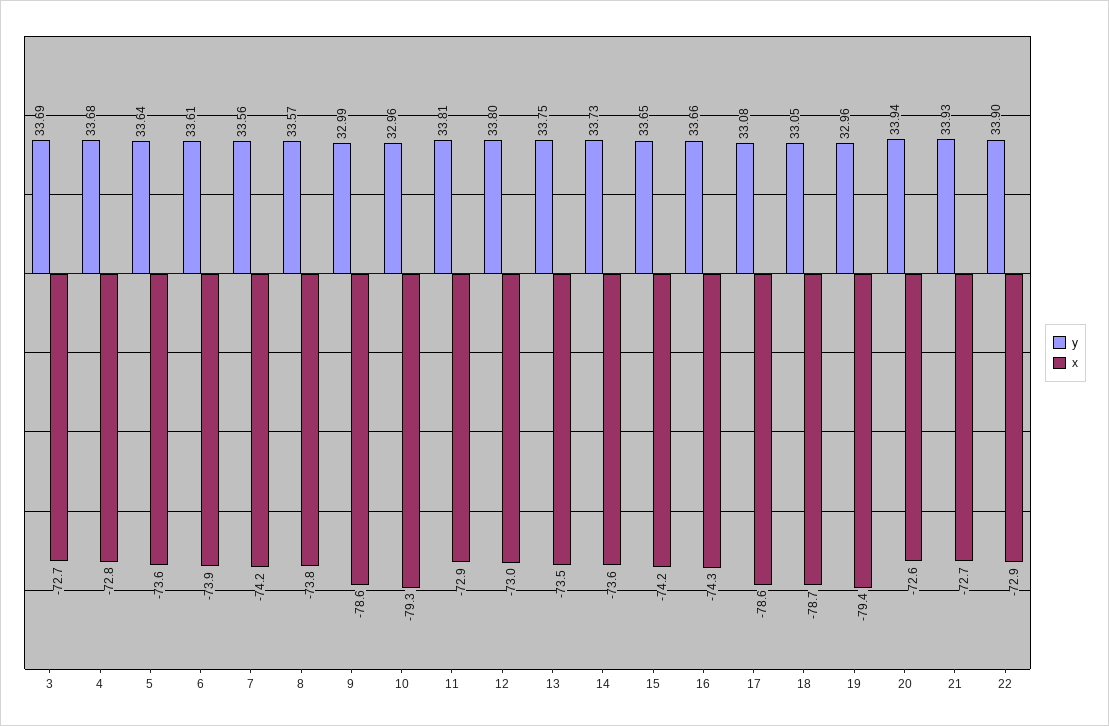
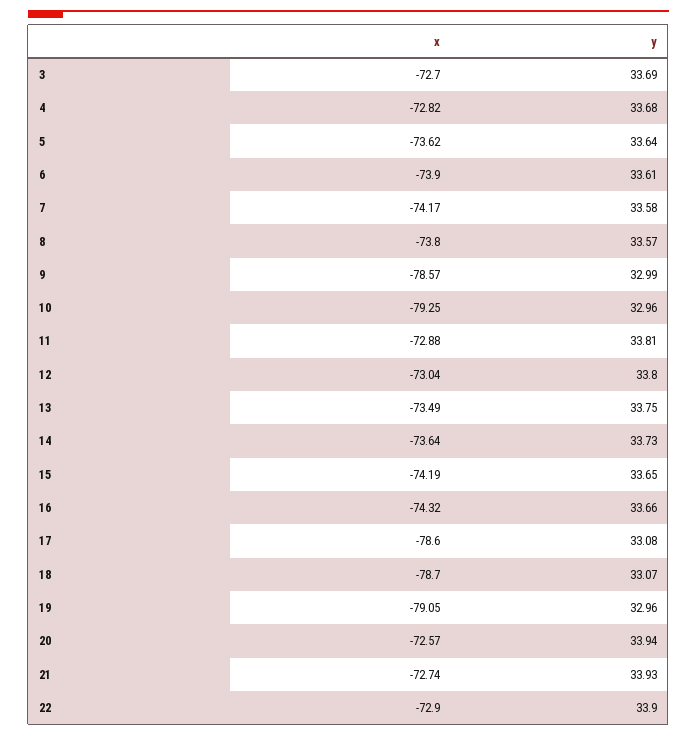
  {
    "y": {
      "3": 33.69,
      "4": 33.68,
      "5": 33.64,
      "6": 33.61,
-     "7": 33.56,
+     "7": 33.58,
      "8": 33.57,
      "9": 32.99,
      "10": 32.96,
      "11": 33.81,
      "12": 33.8,
      "13": 33.75,
      "14": 33.73,
      "15": 33.65,
      "16": 33.66,
      "17": 33.08,
-     "18": 33.05,
+     "18": 33.07,
      "19": 32.96,
      "20": 33.94,
      "21": 33.93,
      "22": 33.9
    },
    "x": {
      "3": -72.7,
      "4": -72.82,
      "5": -73.62,
      "6": -73.9,
      "7": -74.17,
      "8": -73.8,
      "9": -78.57,
      "10": -79.25,
      "11": -72.88,
      "12": -73.04,
      "13": -73.49,
      "14": -73.64,
      "15": -74.19,
      "16": -74.32,
      "17": -78.6,
      "18": -78.7,
-     "19": -79.4,
+     "19": -79.05,
      "20": -72.57,
      "21": -72.74,
      "22": -72.9
    }
  }

